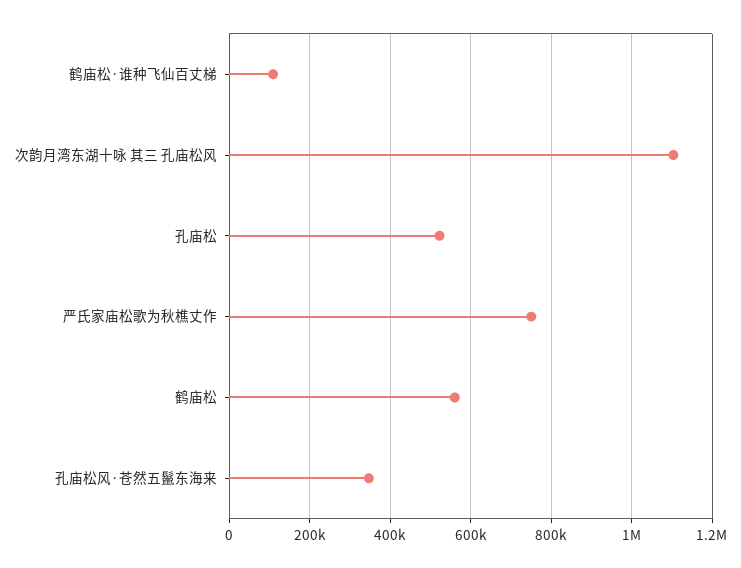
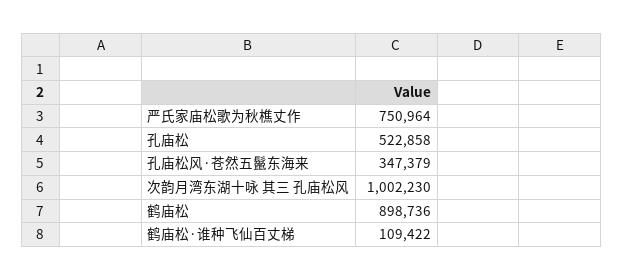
  {
    "鹤庙松·谁种飞仙百丈梯": 109422,
-   "次韵月湾东湖十咏 其三 孔庙松风": 1100000,
+   "次韵月湾东湖十咏 其三 孔庙松风": 1002230,
    "孔庙松": 522858,
    "严氏家庙松歌为秋樵丈作": 750964,
-   "鹤庙松": 560000,
+   "鹤庙松": 898736,
    "孔庙松风·苍然五鬣东海来": 347379
  }

